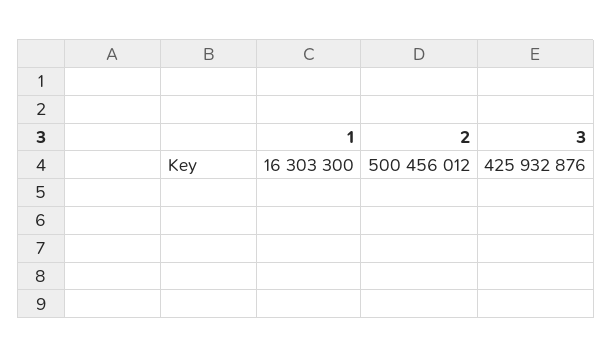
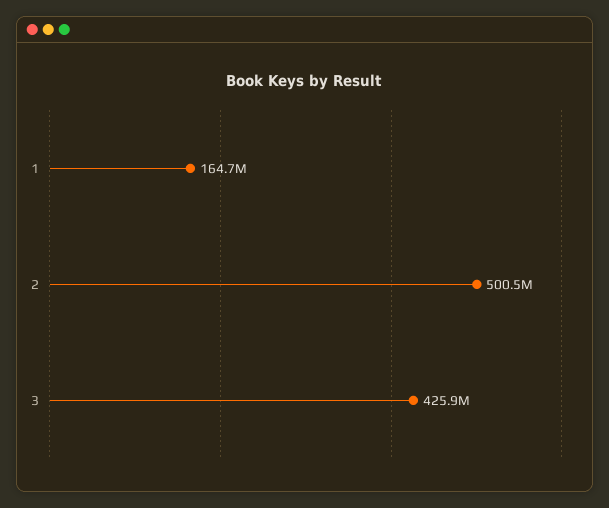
  {
-   "1": 16303300,
+   "1": 164700000,
    "2": 500456012,
    "3": 425932876
  }

